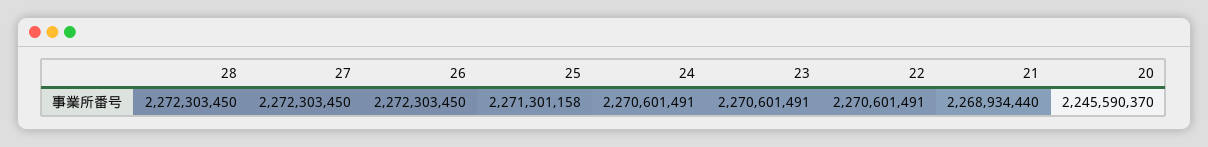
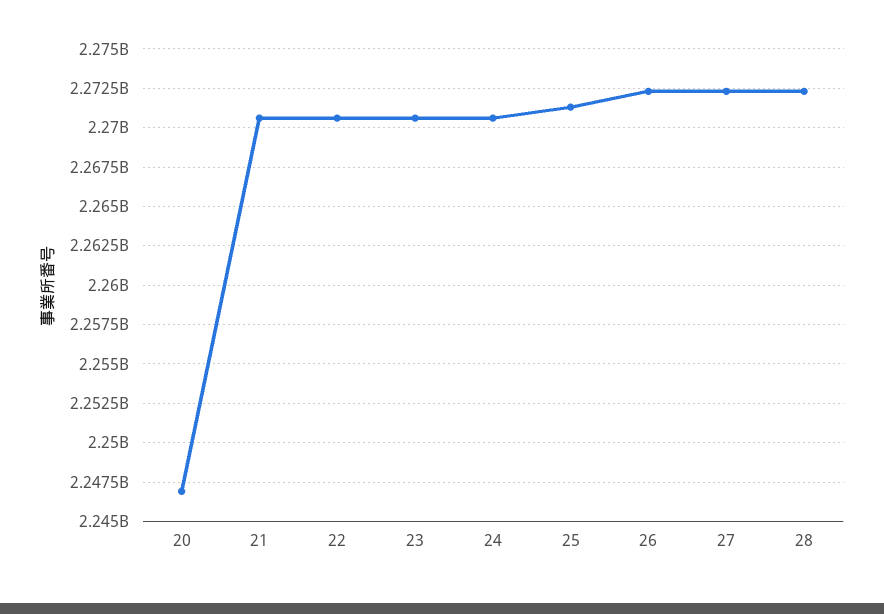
  {
    "28": 2272303450,
    "27": 2272303450,
    "26": 2272303450,
    "25": 2271301158,
    "24": 2270601491,
    "23": 2270601491,
    "22": 2270601491,
-   "21": 2268934440,
+   "21": 2270500000,
-   "20": 2245590370
+   "20": 2247000000
  }

